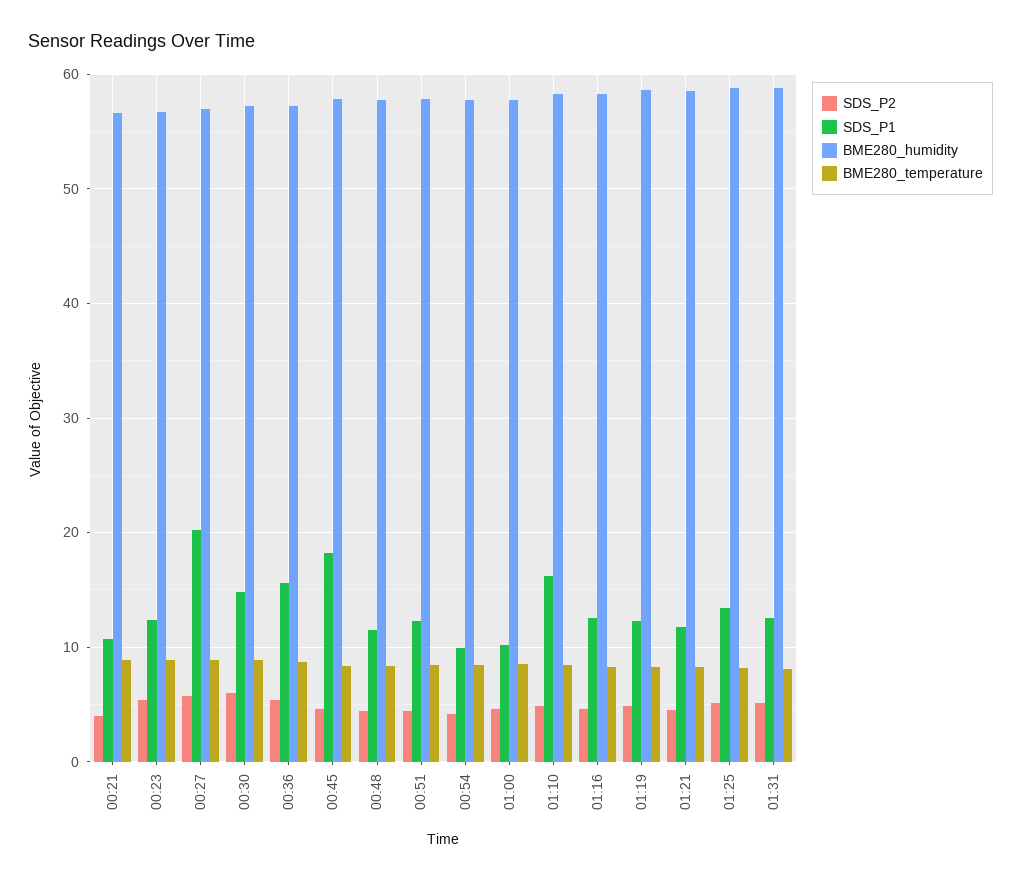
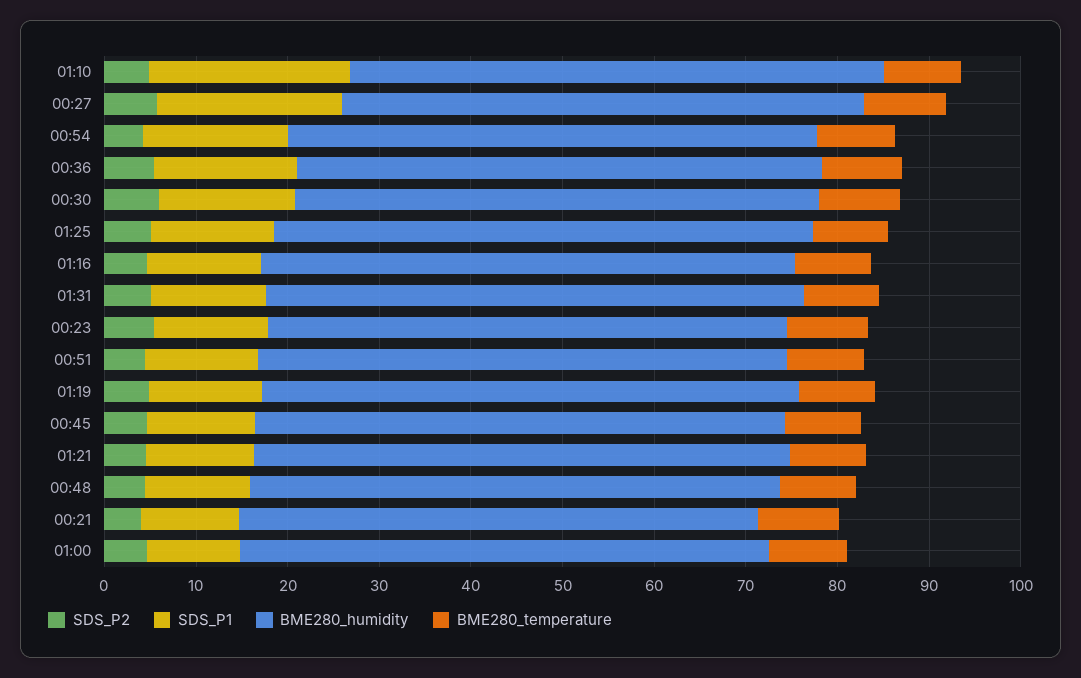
  {
    "SDS_P2": {
      "00:21": 4,
      "00:23": 5,
      "00:27": 6,
      "00:30": 6,
      "00:36": 5,
      "00:45": 5,
      "00:48": 4,
      "00:51": 4,
      "00:54": 4,
      "01:00": 5,
      "01:10": 5,
      "01:16": 5,
      "01:19": 5,
      "01:21": 5,
      "01:25": 5,
      "01:31": 5
    },
    "SDS_P1": {
      "00:21": 11,
      "00:23": 12,
      "00:27": 20,
      "00:30": 15,
      "00:36": 16,
-     "00:45": 18,
+     "00:45": 12,
      "00:48": 12,
      "00:51": 12,
-     "00:54": 10,
+     "00:54": 16,
      "01:00": 10,
-     "01:10": 16,
+     "01:10": 22,
      "01:16": 13,
      "01:19": 12,
      "01:21": 12,
      "01:25": 13,
      "01:31": 13
    },
    "BME280_humidity": {
      "00:21": 57,
      "00:23": 57,
      "00:27": 57,
      "00:30": 57,
      "00:36": 57,
      "00:45": 58,
      "00:48": 58,
      "00:51": 58,
      "00:54": 58,
      "01:00": 58,
      "01:10": 58,
      "01:16": 58,
      "01:19": 59,
      "01:21": 59,
      "01:25": 59,
      "01:31": 59
    },
    "BME280_temperature": {
      "00:21": 9,
      "00:23": 9,
      "00:27": 9,
      "00:30": 9,
      "00:36": 9,
      "00:45": 8,
      "00:48": 8,
      "00:51": 8,
      "00:54": 8,
      "01:00": 9,
      "01:10": 8,
      "01:16": 8,
      "01:19": 8,
      "01:21": 8,
      "01:25": 8,
      "01:31": 8
    }
  }

